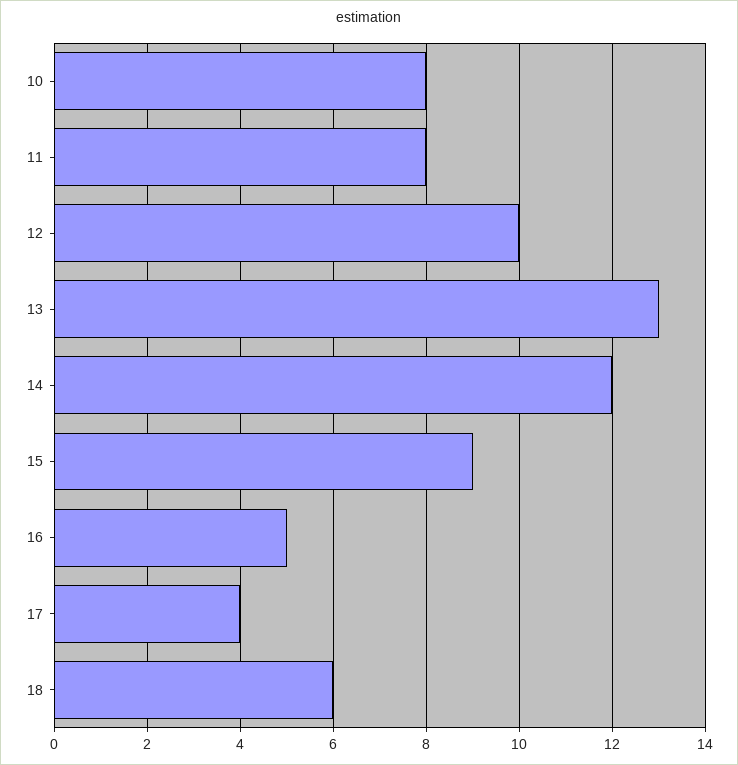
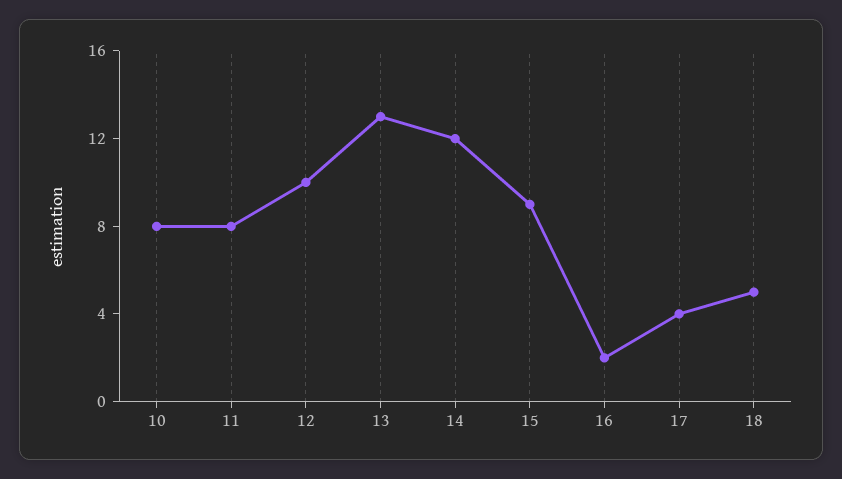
  {
    "10": 8,
    "11": 8,
    "12": 10,
    "13": 13,
    "14": 12,
    "15": 9,
-   "16": 5,
+   "16": 2,
    "17": 4,
-   "18": 6
+   "18": 5
  }

